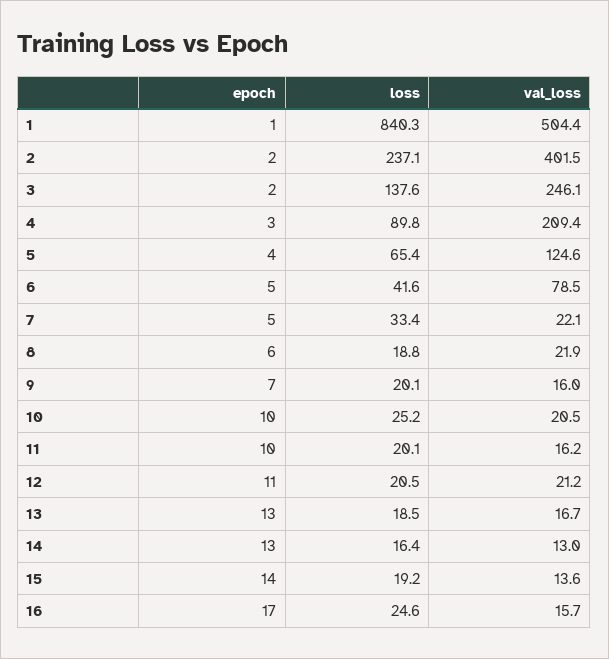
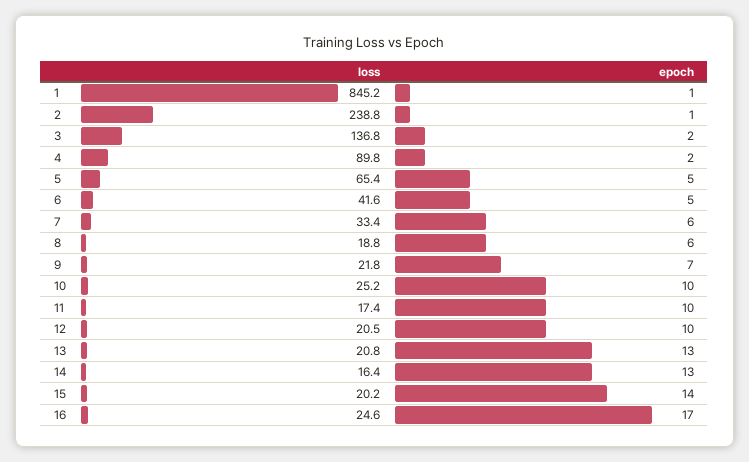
  {
    "epoch": {
      "1": 1,
-     "2": 2,
+     "2": 1,
      "3": 2,
-     "4": 3,
+     "4": 2,
-     "5": 4,
+     "5": 5,
      "6": 5,
-     "7": 5,
+     "7": 6,
      "8": 6,
      "9": 7,
      "10": 10,
      "11": 10,
-     "12": 11,
+     "12": 10,
      "13": 13,
      "14": 13,
      "15": 14,
      "16": 17
    },
    "loss": {
-     "1": 840.3,
+     "1": 845.2,
-     "2": 237.1,
+     "2": 238.8,
-     "3": 137.6,
+     "3": 136.8,
      "4": 89.8,
      "5": 65.4,
      "6": 41.6,
      "7": 33.4,
      "8": 18.8,
-     "9": 20.1,
+     "9": 21.8,
      "10": 25.2,
-     "11": 20.1,
+     "11": 17.4,
      "12": 20.5,
-     "13": 18.5,
+     "13": 20.8,
      "14": 16.4,
-     "15": 19.2,
+     "15": 20.2,
      "16": 24.6
-   },
+   }
-   "val_loss": {
-     "1": 504.4,
-     "2": 401.5,
-     "3": 246.1,
-     "4": 209.4,
-     "5": 124.6,
-     "6": 78.5,
-     "7": 22.1,
-     "8": 21.9,
-     "9": 16,
-     "10": 20.5,
-     "11": 16.2,
-     "12": 21.2,
-     "13": 16.7,
-     "14": 13,
-     "15": 13.6,
-     "16": 15.7
-   }
  }

